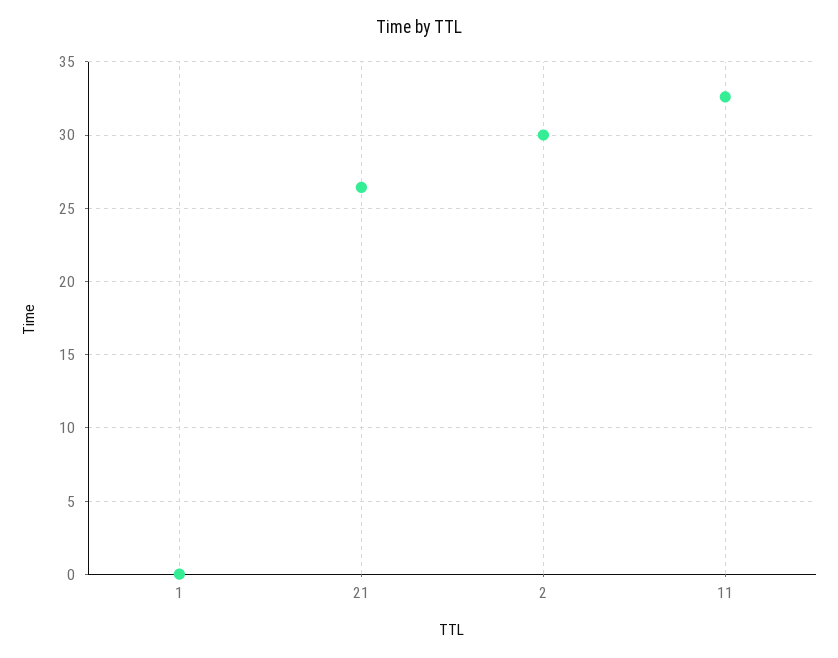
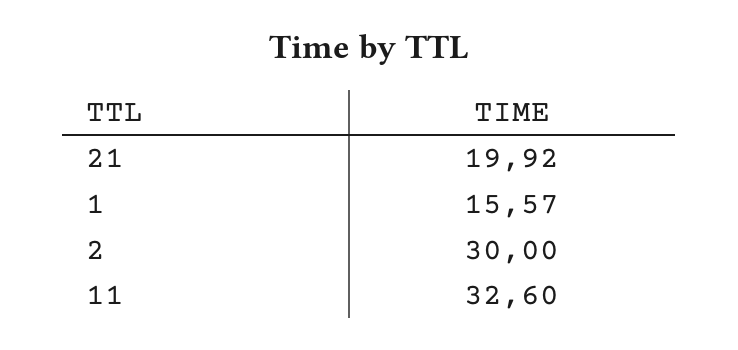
  {
-   "1": 0,
+   "1": 15.57,
-   "21": 26.5,
+   "21": 19.92,
    "2": 30,
    "11": 32.6
  }

